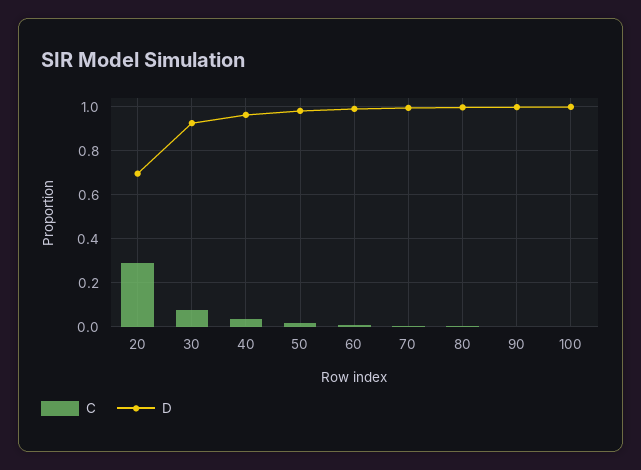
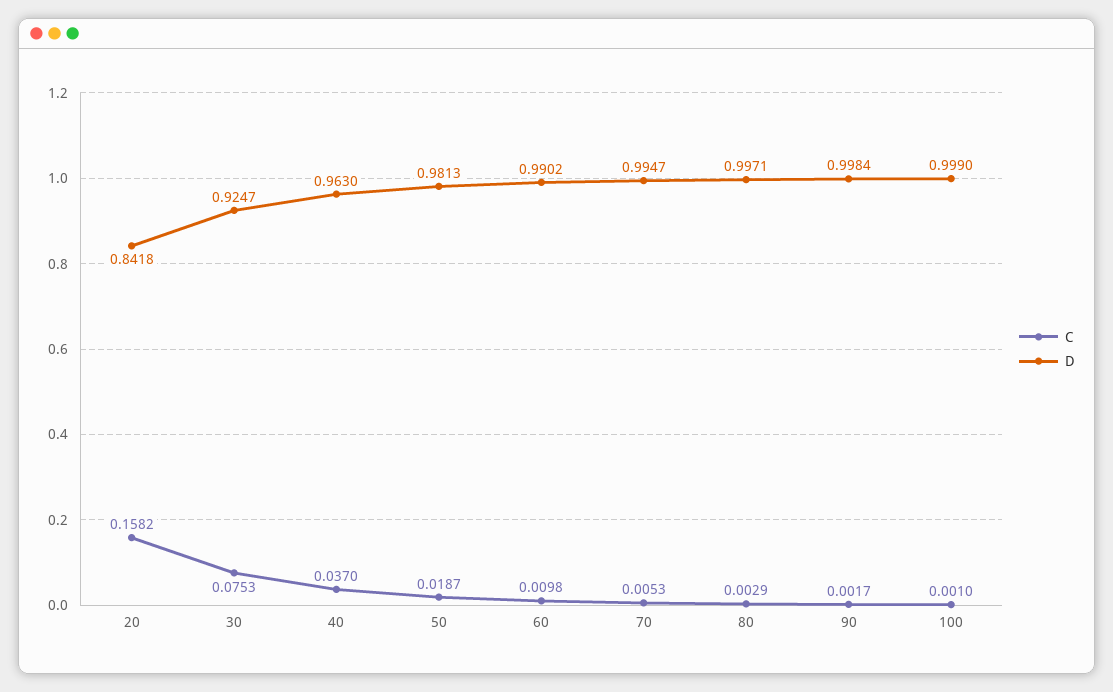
  {
    "C": {
-     "20": 0.3,
+     "20": 0.1582,
      "30": 0.0753,
      "40": 0.037,
      "50": 0.0187,
      "60": 0.0098,
      "70": 0.0053,
      "80": 0.0029,
      "90": 0.0017,
      "100": 0.001
    },
    "D": {
-     "20": 0.7,
+     "20": 0.8418,
      "30": 0.9247,
      "40": 0.963,
      "50": 0.9813,
      "60": 0.9902,
      "70": 0.9947,
      "80": 0.9971,
      "90": 0.9984,
      "100": 0.999
    }
  }

